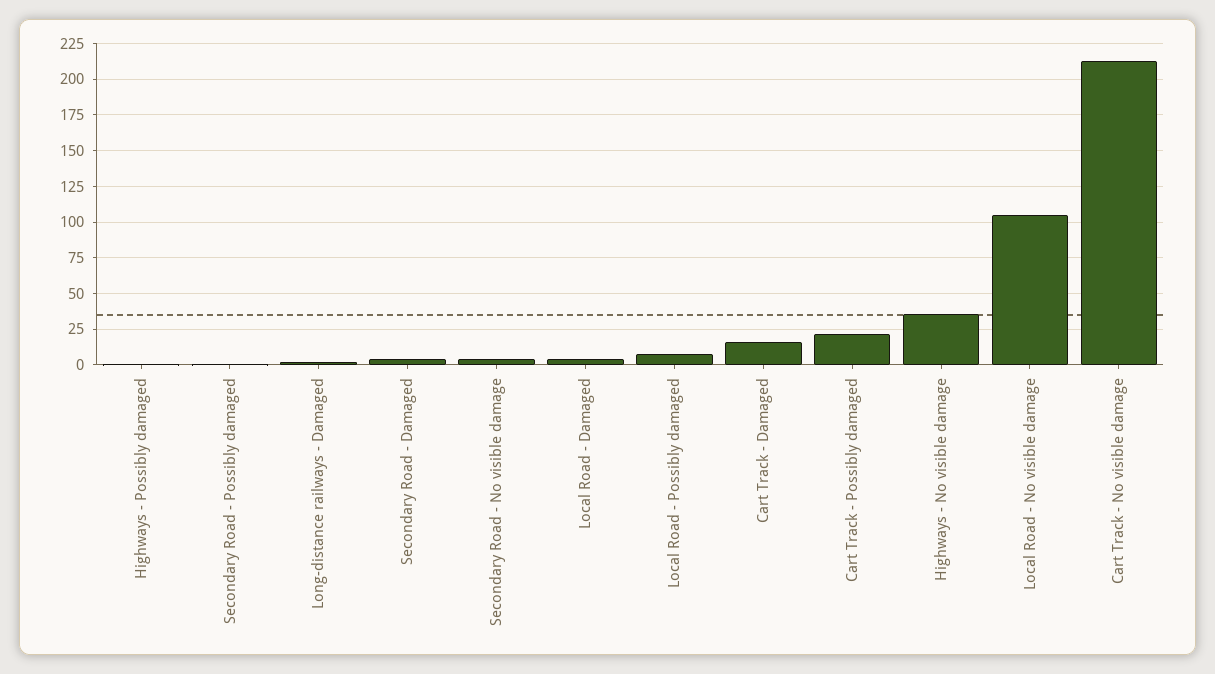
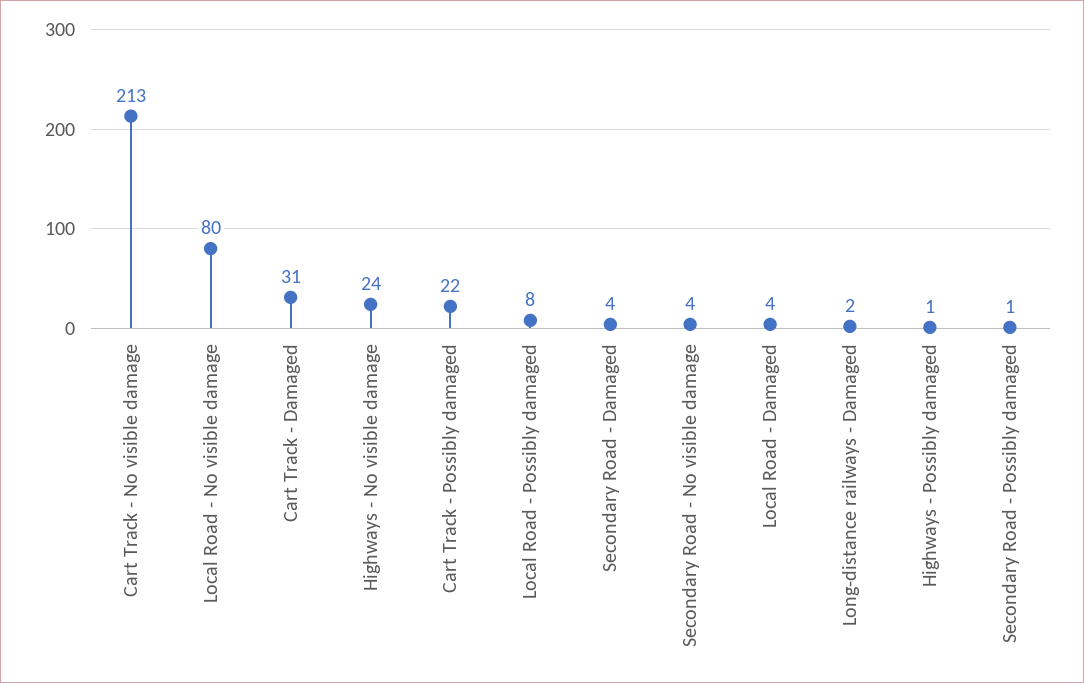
  {
    "Highways - Possibly damaged": 1,
    "Secondary Road - Possibly damaged": 1,
    "Long-distance railways - Damaged": 2,
    "Secondary Road - Damaged": 4,
    "Secondary Road - No visible damage": 4,
    "Local Road - Damaged": 4,
    "Local Road - Possibly damaged": 8,
-   "Cart Track - Damaged": 15,
+   "Cart Track - Damaged": 31,
    "Cart Track - Possibly damaged": 22,
-   "Highways - No visible damage": 35,
+   "Highways - No visible damage": 24,
-   "Local Road - No visible damage": 105,
+   "Local Road - No visible damage": 80,
    "Cart Track - No visible damage": 213
  }

